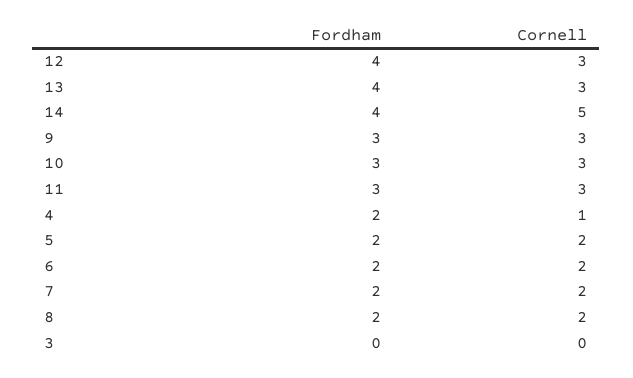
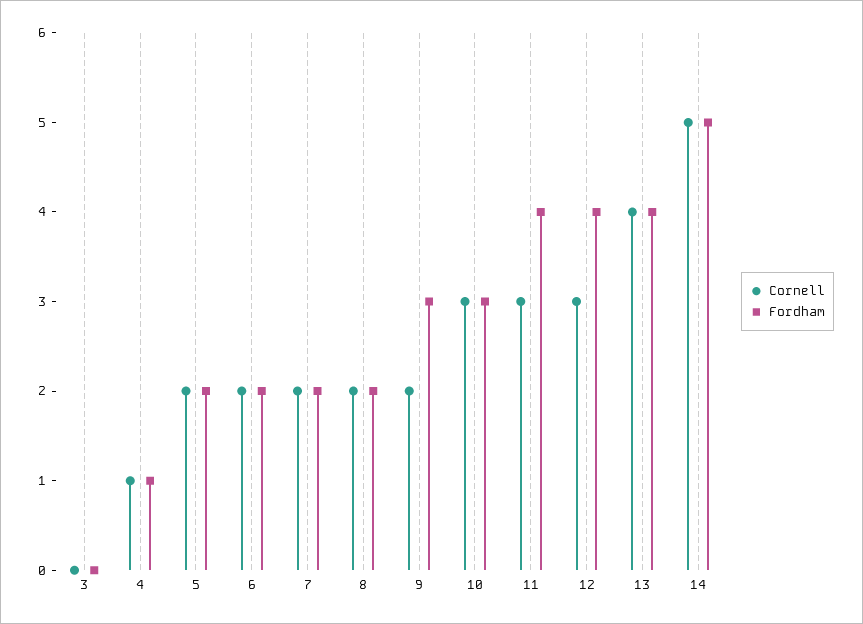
  {
    "Fordham": {
      "12": 4,
      "13": 4,
-     "14": 4,
+     "14": 5,
      "9": 3,
      "10": 3,
-     "11": 3,
+     "11": 4,
-     "4": 2,
+     "4": 1,
      "5": 2,
      "6": 2,
      "7": 2,
      "8": 2,
      "3": 0
    },
    "Cornell": {
      "12": 3,
-     "13": 3,
+     "13": 4,
      "14": 5,
-     "9": 3,
+     "9": 2,
      "10": 3,
      "11": 3,
      "4": 1,
      "5": 2,
      "6": 2,
      "7": 2,
      "8": 2,
      "3": 0
    }
  }

